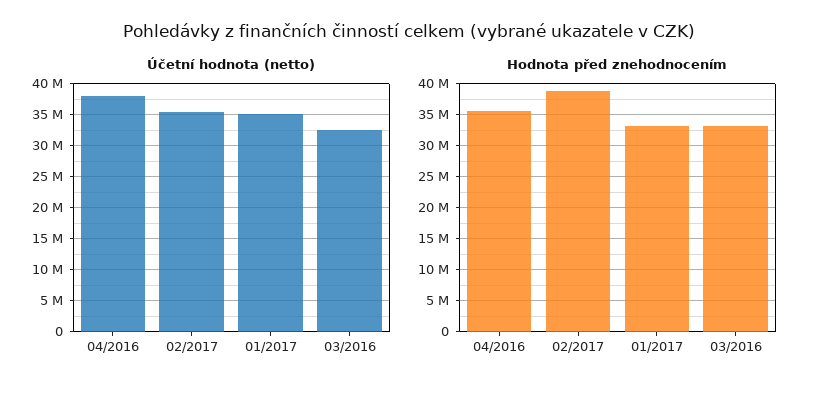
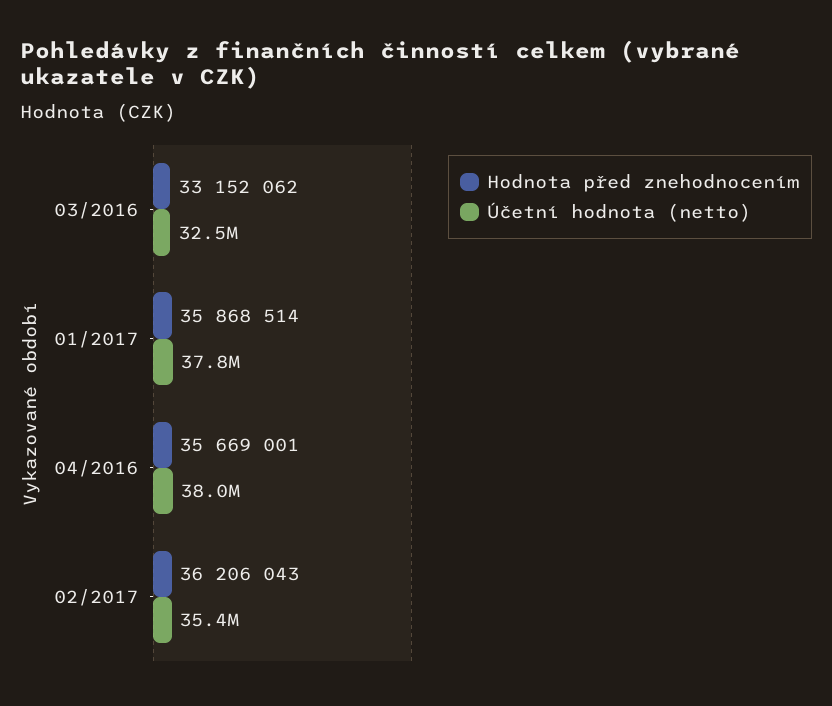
  {
    "Účetní hodnota (netto)": {
      "04/2016": 38000000,
      "02/2017": 35400000,
-     "01/2017": 35000000,
+     "01/2017": 37800000,
      "03/2016": 32500000
    },
    "Hodnota před znehodnocením": {
      "04/2016": 35669001,
-     "02/2017": 39000000,
+     "02/2017": 36206043,
-     "01/2017": 33000000,
+     "01/2017": 35868514,
      "03/2016": 33152062
    }
  }

